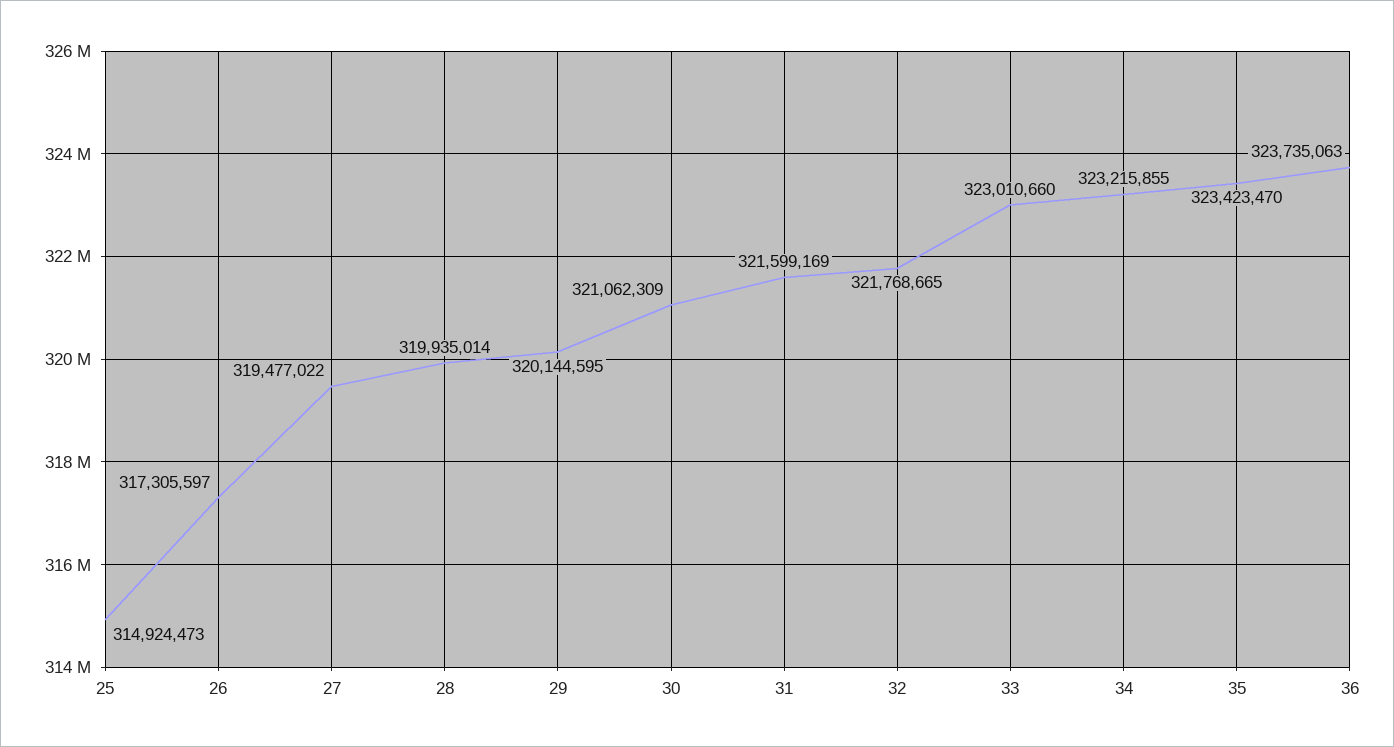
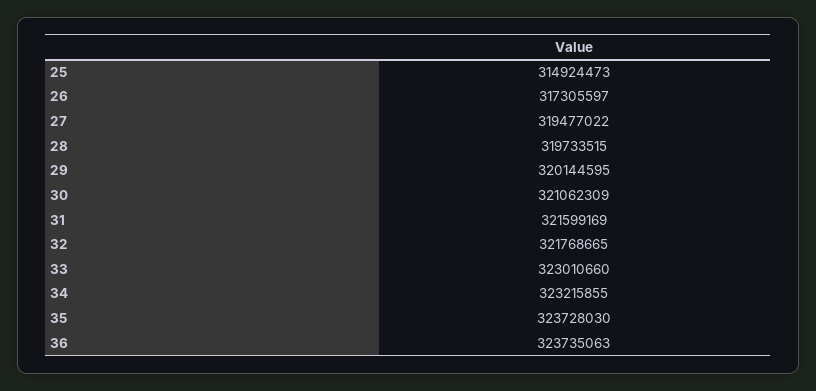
  {
    "25": 314924473,
    "26": 317305597,
    "27": 319477022,
-   "28": 319935014,
+   "28": 319733515,
    "29": 320144595,
    "30": 321062309,
    "31": 321599169,
    "32": 321768665,
    "33": 323010660,
    "34": 323215855,
-   "35": 323423470,
+   "35": 323728030,
    "36": 323735063
  }

